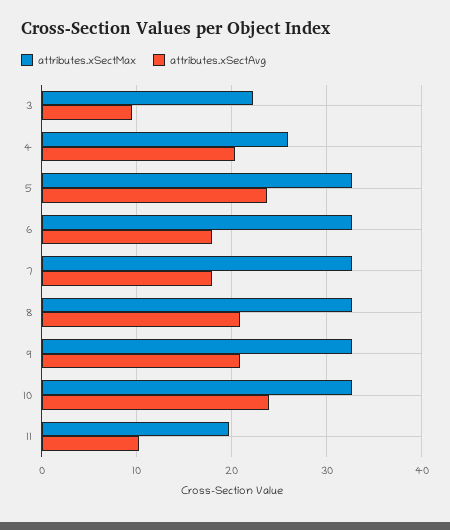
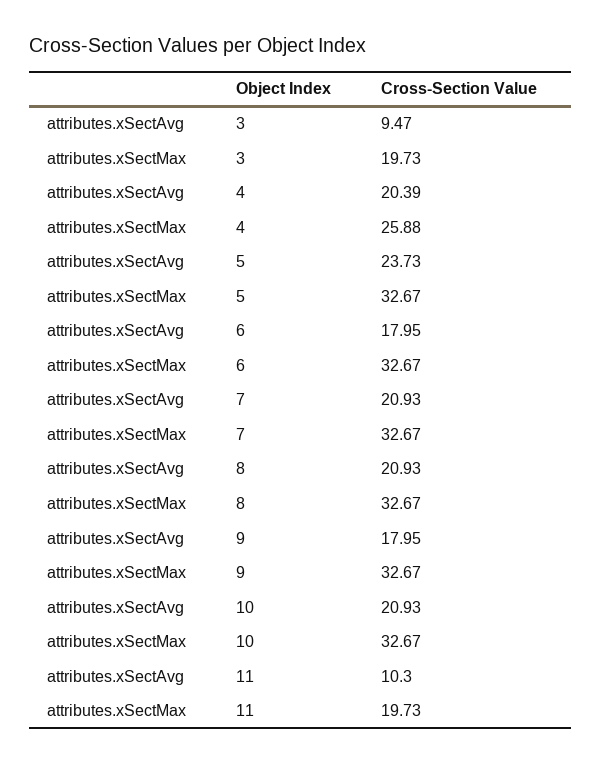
  {
    "attributes.xSectMax": {
-     "3": 22,
+     "3": 19.73,
      "4": 25.88,
      "5": 32.67,
      "6": 32.67,
      "7": 32.67,
      "8": 32.67,
      "9": 32.67,
      "10": 32.67,
      "11": 19.73
    },
    "attributes.xSectAvg": {
      "3": 9.47,
      "4": 20.39,
      "5": 23.73,
      "6": 17.95,
-     "7": 18,
+     "7": 20.93,
      "8": 20.93,
-     "9": 21,
+     "9": 17.95,
-     "10": 24,
+     "10": 20.93,
      "11": 10.3
    }
  }

